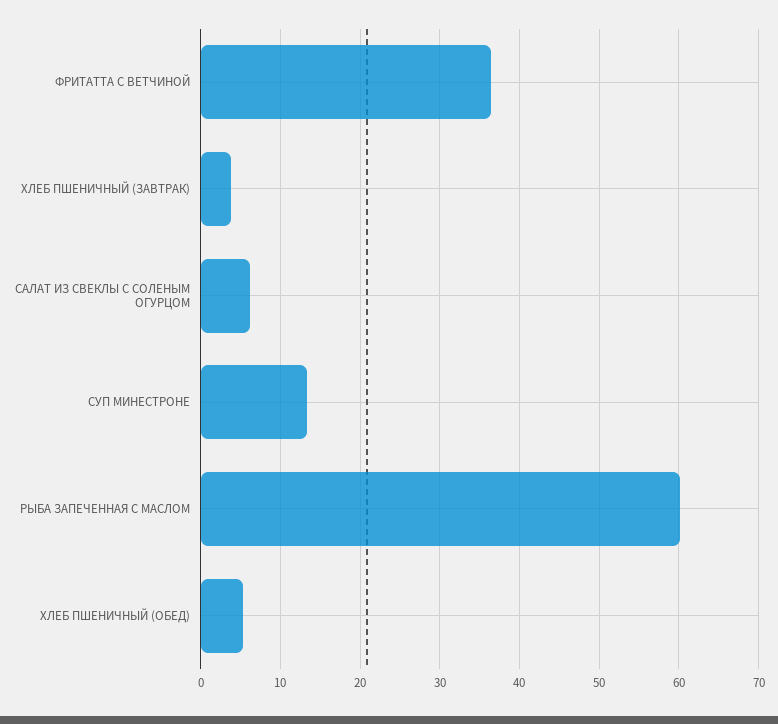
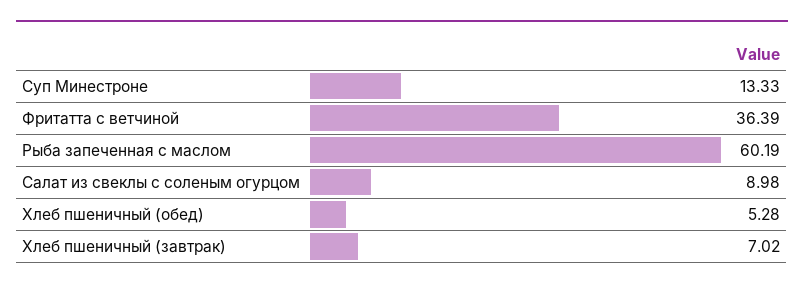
  {
    "ФРИТАТТА С ВЕТЧИНОЙ": 36.39,
-   "ХЛЕБ ПШЕНИЧНЫЙ (ЗАВТРАК)": 4,
+   "ХЛЕБ ПШЕНИЧНЫЙ (ЗАВТРАК)": 7.02,
-   "САЛАТ ИЗ СВЕКЛЫ С СОЛЕНЫМ ОГУРЦОМ": 6,
+   "САЛАТ ИЗ СВЕКЛЫ С СОЛЕНЫМ ОГУРЦОМ": 8.98,
    "СУП МИНЕСТРОНЕ": 13.33,
    "РЫБА ЗАПЕЧЕННАЯ С МАСЛОМ": 60.19,
    "ХЛЕБ ПШЕНИЧНЫЙ (ОБЕД)": 5.28
  }

